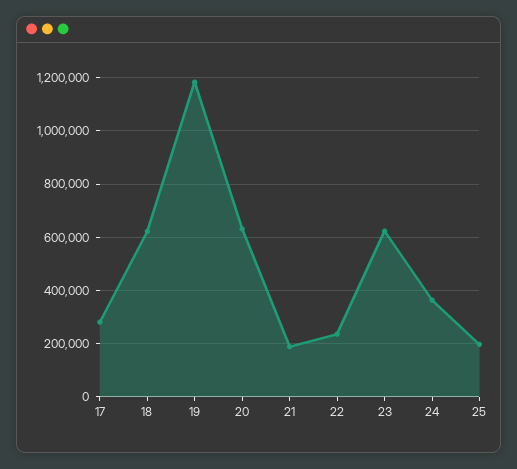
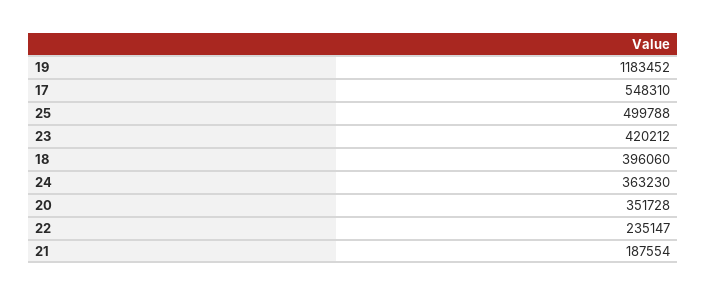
  {
-   "17": 275000,
+   "17": 548310,
-   "18": 625000,
+   "18": 396060,
    "19": 1183452,
-   "20": 625000,
+   "20": 351728,
    "21": 187554,
    "22": 235147,
-   "23": 625000,
+   "23": 420212,
    "24": 363230,
-   "25": 200000
+   "25": 499788
  }

